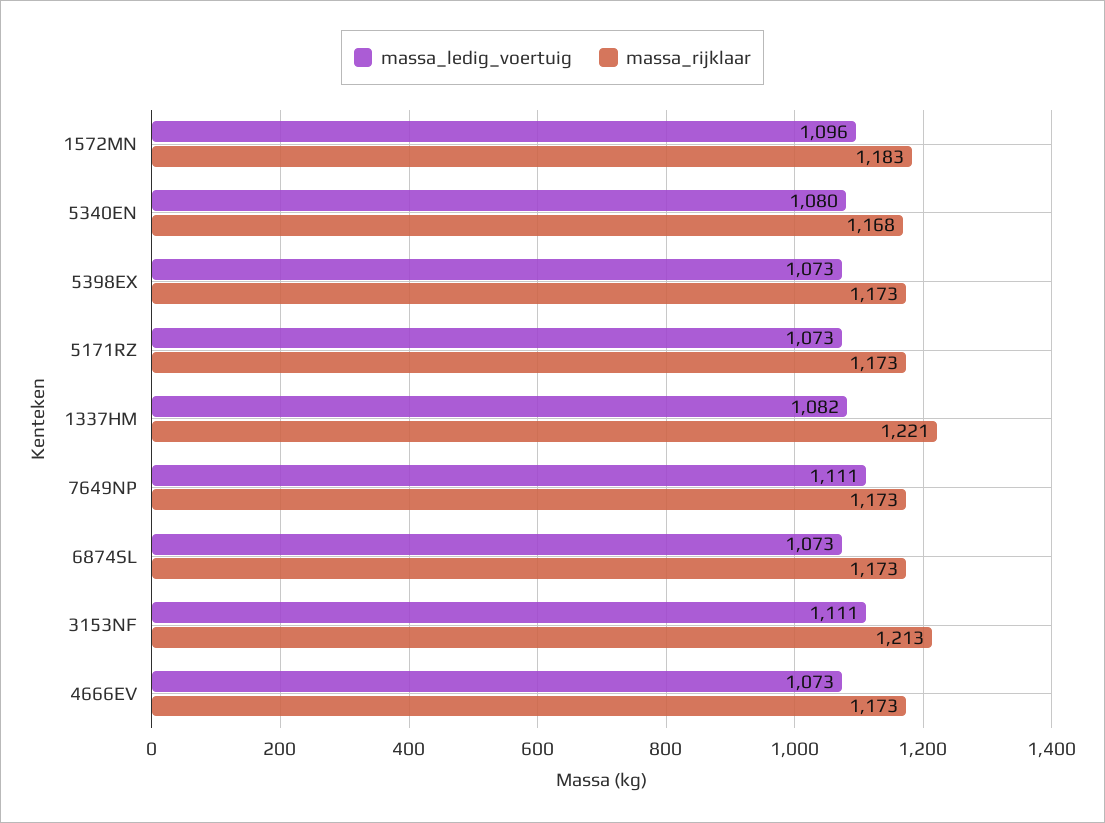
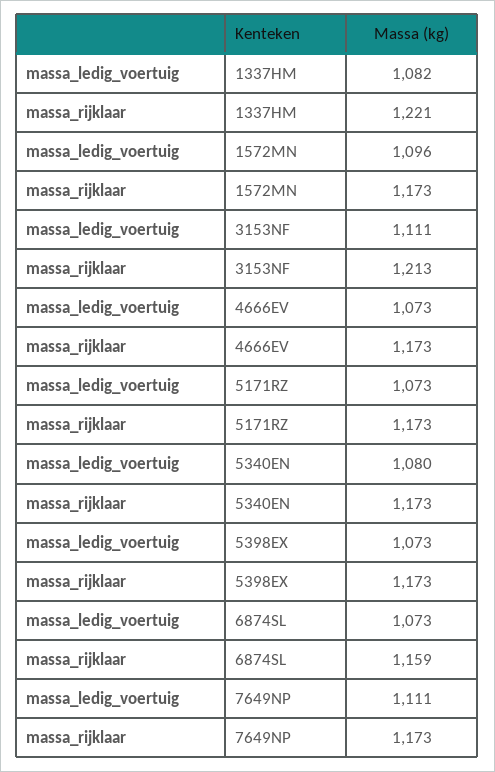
  {
    "massa_ledig_voertuig": {
      "1572MN": 1096,
      "5340EN": 1080,
      "5398EX": 1073,
      "5171RZ": 1073,
      "1337HM": 1082,
      "7649NP": 1111,
      "6874SL": 1073,
      "3153NF": 1111,
      "4666EV": 1073
    },
    "massa_rijklaar": {
-     "1572MN": 1183,
+     "1572MN": 1173,
-     "5340EN": 1168,
+     "5340EN": 1173,
      "5398EX": 1173,
      "5171RZ": 1173,
      "1337HM": 1221,
      "7649NP": 1173,
-     "6874SL": 1173,
+     "6874SL": 1159,
      "3153NF": 1213,
      "4666EV": 1173
    }
  }

